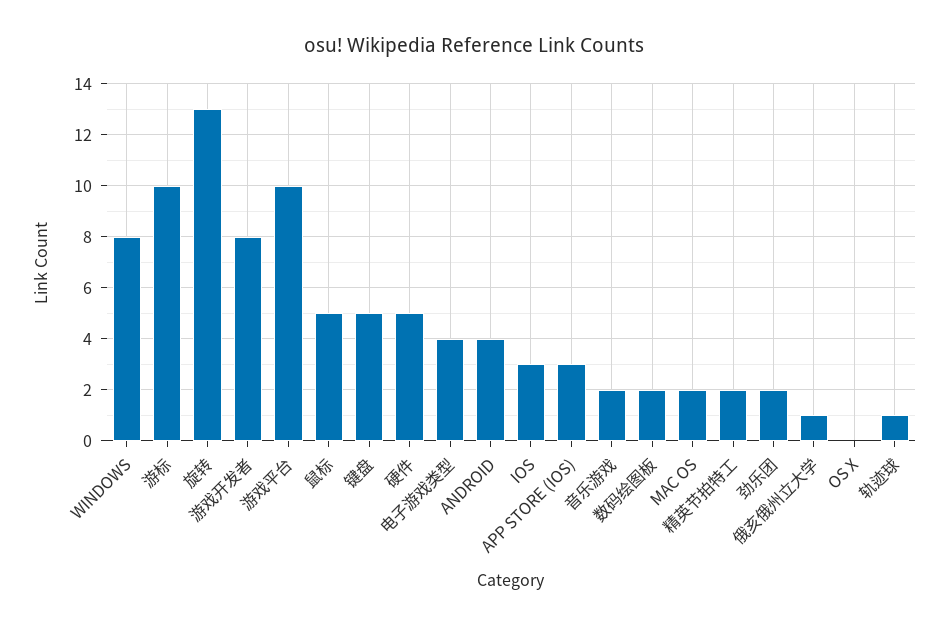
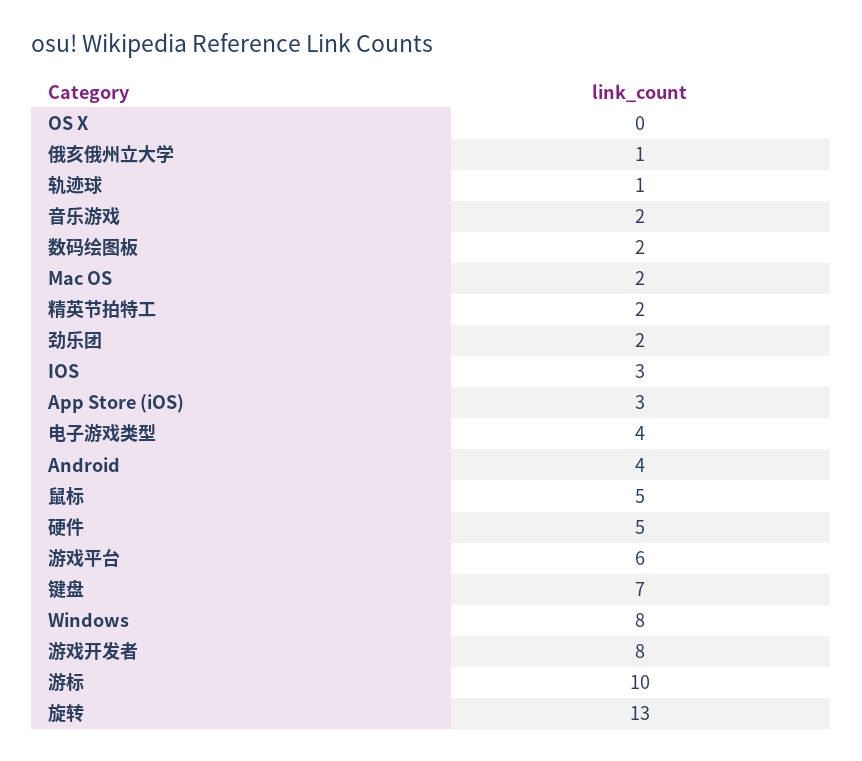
  {
    "WINDOWS": 8,
    "游标": 10,
    "旋转": 13,
    "游戏开发者": 8,
-   "游戏平台": 10,
+   "游戏平台": 6,
    "鼠标": 5,
-   "键盘": 5,
+   "键盘": 7,
    "硬件": 5,
    "电子游戏类型": 4,
    "ANDROID": 4,
    "IOS": 3,
    "APP STORE (IOS)": 3,
    "音乐游戏": 2,
    "数码绘图板": 2,
    "MAC OS": 2,
    "精英节拍特工": 2,
    "劲乐团": 2,
    "俄亥俄州立大学": 1,
    "OS X": 0,
    "轨迹球": 1
  }

